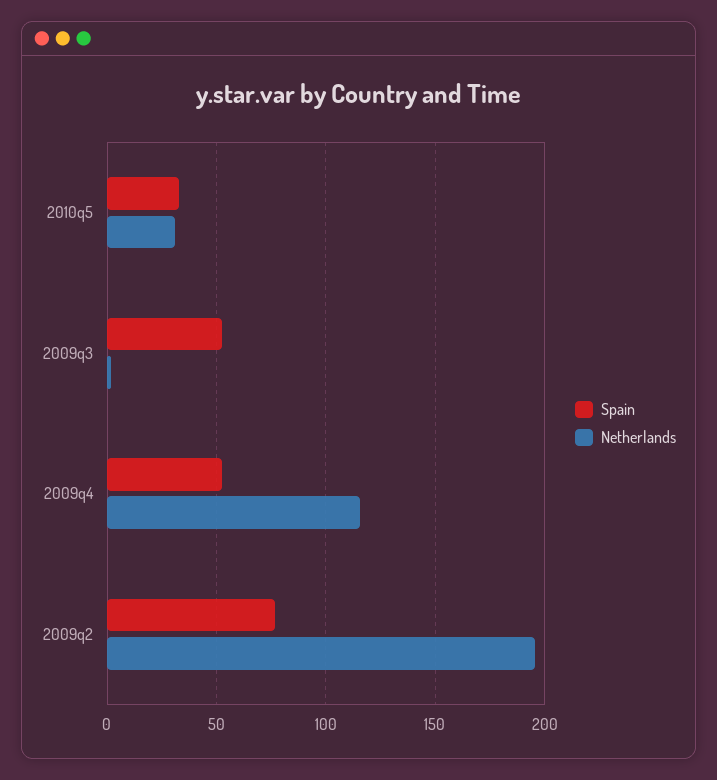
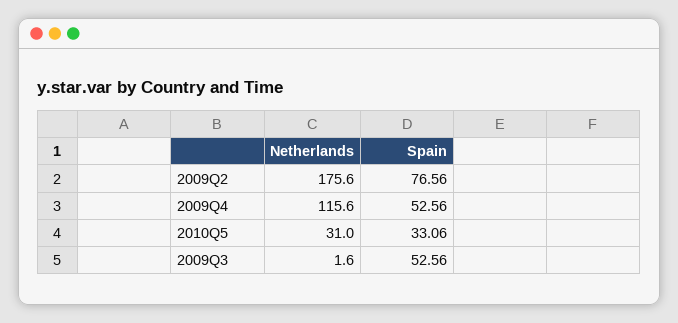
  {
    "Spain": {
      "2010q5": 33.06,
      "2009q3": 52.56,
      "2009q4": 52.56,
      "2009q2": 76.56
    },
    "Netherlands": {
      "2010q5": 31,
      "2009q3": 1.6,
      "2009q4": 115.6,
-     "2009q2": 195
+     "2009q2": 175.6
    }
  }

